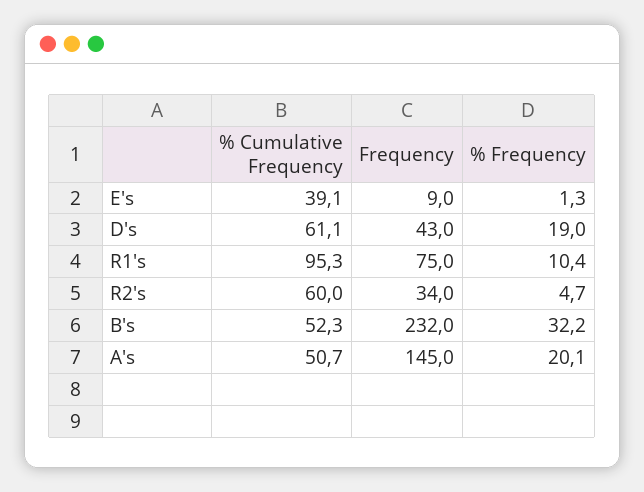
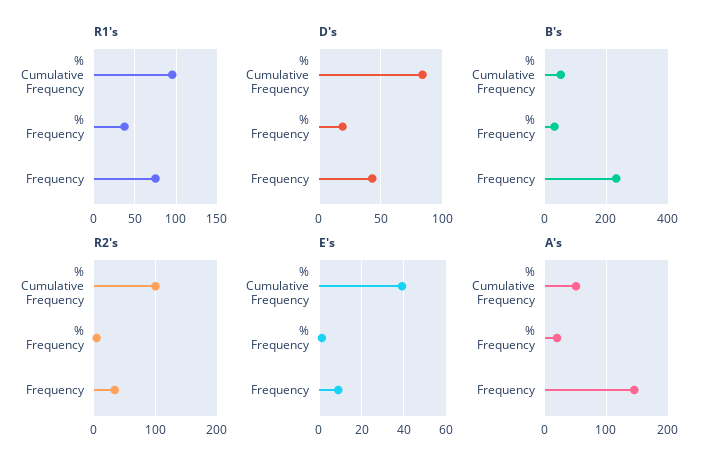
  {
    "E's": {
      "% Cumulative Frequency": 39.1,
      "Frequency": 9,
      "% Frequency": 1.3
    },
    "D's": {
-     "% Cumulative Frequency": 61.1,
+     "% Cumulative Frequency": 85,
      "Frequency": 43,
      "% Frequency": 19
    },
    "R1's": {
      "% Cumulative Frequency": 95.3,
      "Frequency": 75,
-     "% Frequency": 10.4
+     "% Frequency": 40
    },
    "R2's": {
-     "% Cumulative Frequency": 60,
+     "% Cumulative Frequency": 100,
      "Frequency": 34,
      "% Frequency": 4.7
    },
    "B's": {
      "% Cumulative Frequency": 52.3,
      "Frequency": 232,
      "% Frequency": 32.2
    },
    "A's": {
      "% Cumulative Frequency": 50.7,
      "Frequency": 145,
      "% Frequency": 20.1
    }
  }

